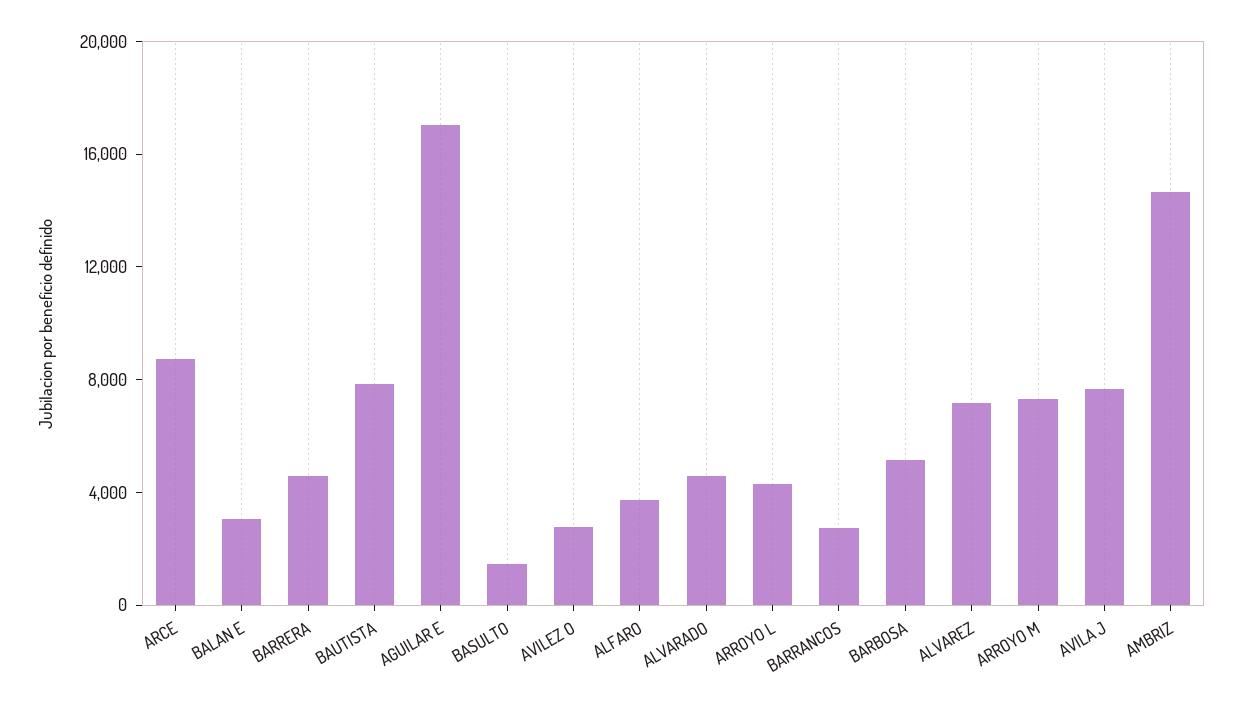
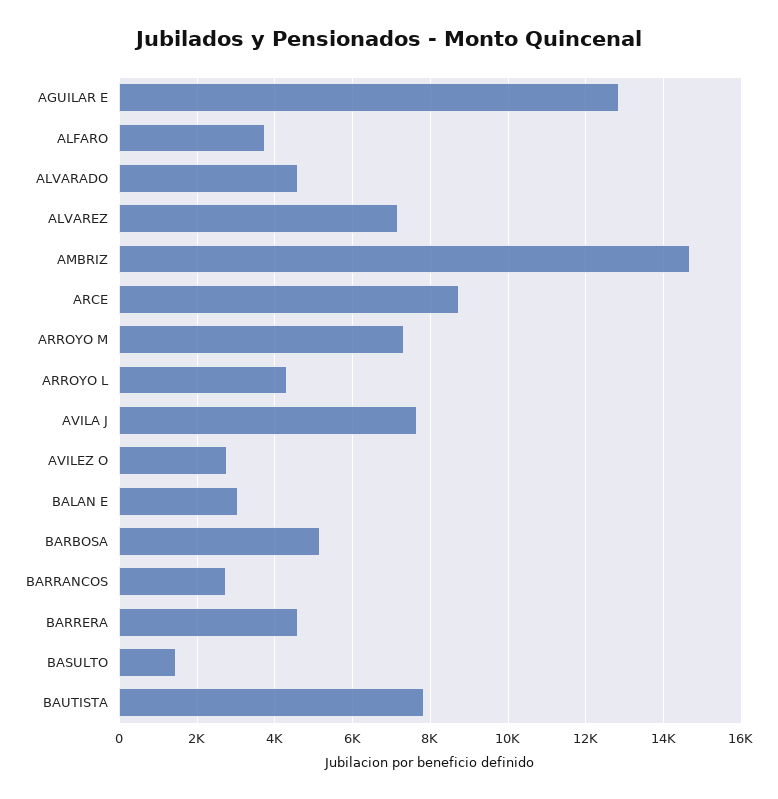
  {
    "ARCE": 8800,
    "BALAN E": 3000,
    "BARRERA": 4600,
    "BAUTISTA": 7800,
-   "AGUILAR E": 17000,
+   "AGUILAR E": 12800,
    "BASULTO": 1400,
    "AVILEZ O": 2800,
    "ALFARO": 3800,
    "ALVARADO": 4600,
    "ARROYO L": 4400,
    "BARRANCOS": 2800,
    "BARBOSA": 5200,
    "ALVAREZ": 7200,
    "ARROYO M": 7400,
    "AVILA J": 7600,
    "AMBRIZ": 14600
  }

